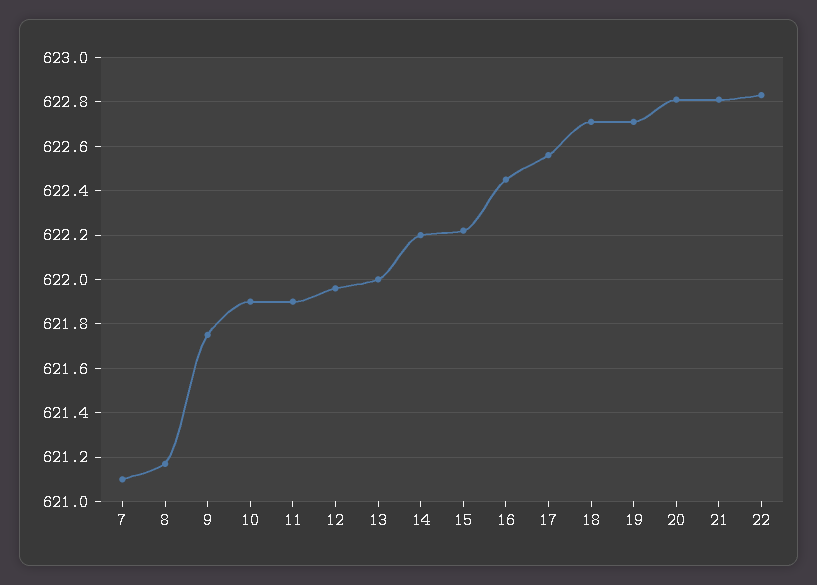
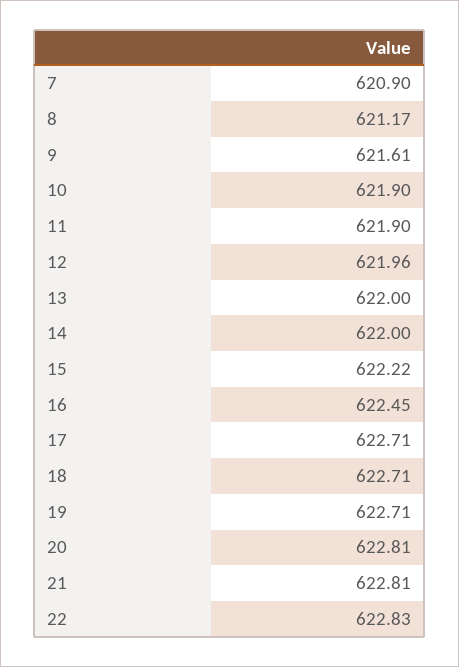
  {
-   "7": 621.1,
+   "7": 620.9,
    "8": 621.17,
-   "9": 621.75,
+   "9": 621.61,
    "10": 621.9,
    "11": 621.9,
    "12": 621.96,
    "13": 622,
-   "14": 622.2,
+   "14": 622,
    "15": 622.22,
    "16": 622.45,
-   "17": 622.55,
+   "17": 622.71,
    "18": 622.71,
    "19": 622.71,
    "20": 622.81,
    "21": 622.81,
    "22": 622.83
  }

